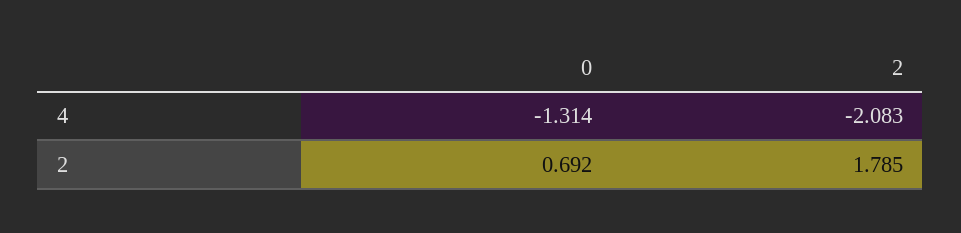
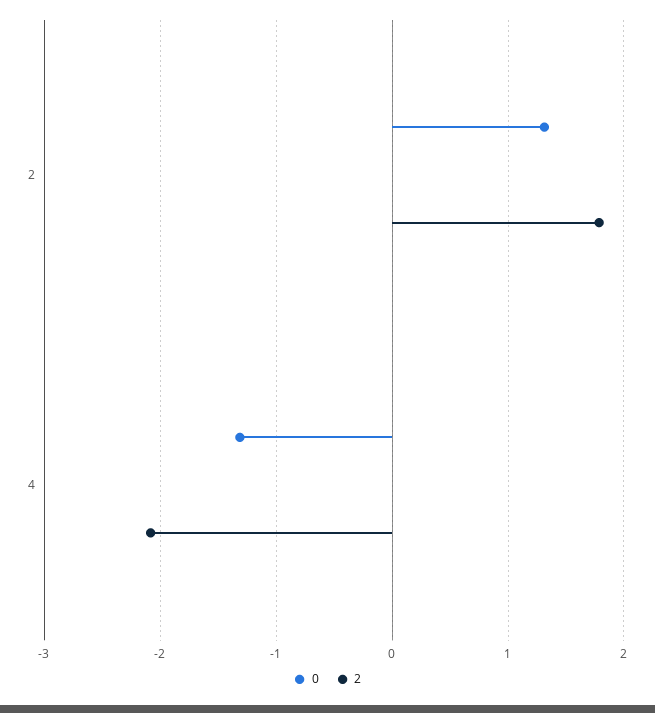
  {
    "0": {
      "4": -1.314,
-     "2": 0.692
+     "2": 1.3
    },
    "2": {
      "4": -2.083,
      "2": 1.785
    }
  }

